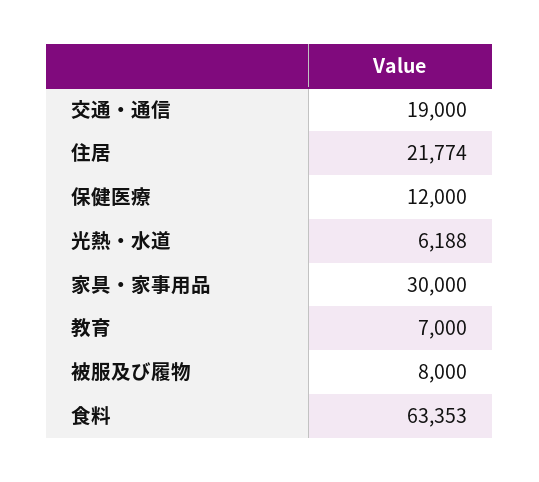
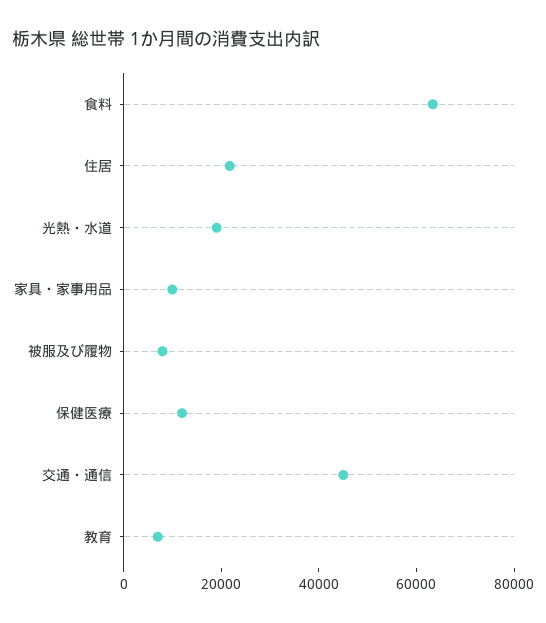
  {
-   "交通・通信": 19000,
+   "交通・通信": 45000,
    "住居": 21774,
    "保健医療": 12000,
-   "光熱・水道": 6188,
+   "光熱・水道": 20000,
-   "家具・家事用品": 30000,
+   "家具・家事用品": 10000,
    "教育": 7000,
    "被服及び履物": 8000,
    "食料": 63353
  }

